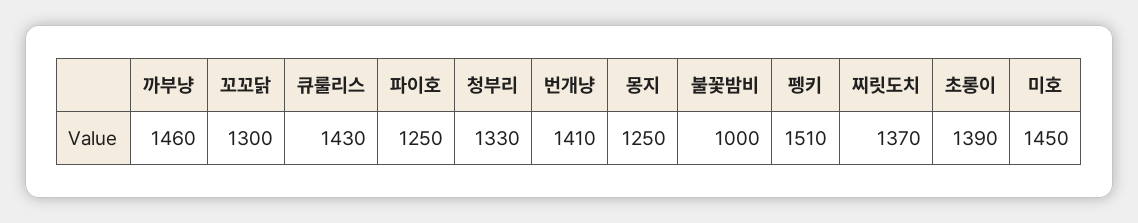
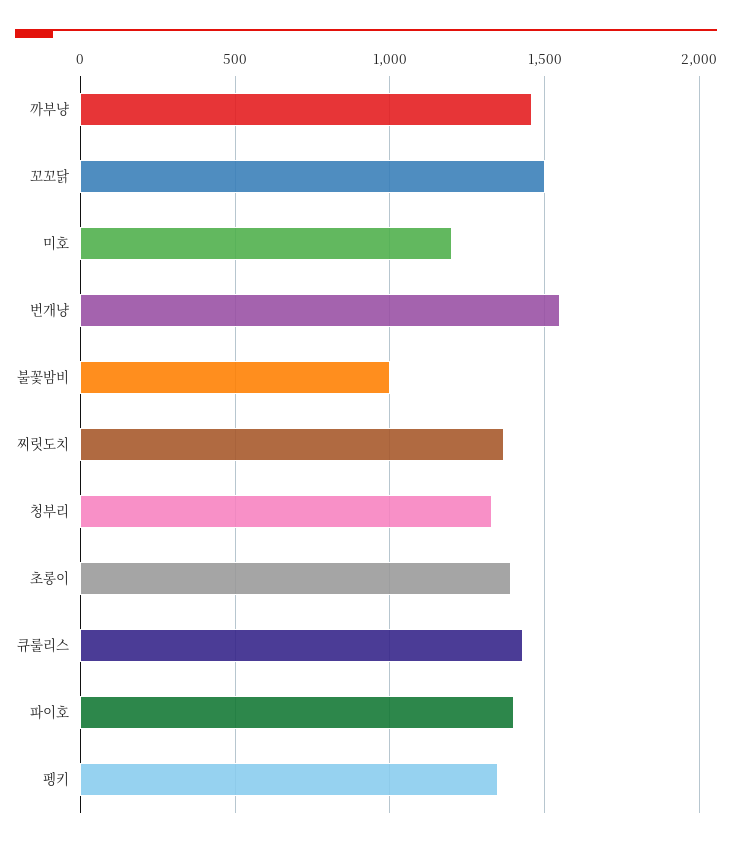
  {
    "까부냥": 1460,
-   "꼬꼬닭": 1300,
+   "꼬꼬닭": 1500,
    "큐룰리스": 1430,
-   "파이호": 1250,
+   "파이호": 1400,
    "청부리": 1330,
-   "번개냥": 1410,
+   "번개냥": 1550,
-   "몽지": 1250,
    "불꽃밤비": 1000,
-   "펭키": 1510,
+   "펭키": 1350,
    "찌릿도치": 1370,
    "초롱이": 1390,
-   "미호": 1450
+   "미호": 1200
  }

